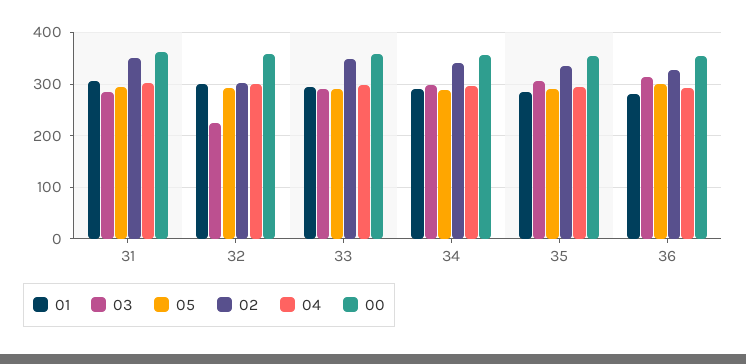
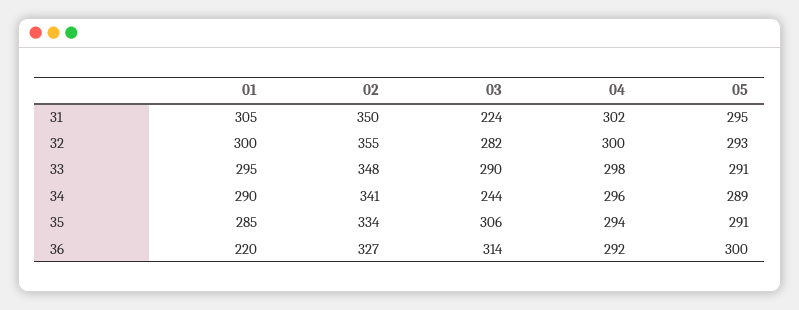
  {
    "01": {
      "31": 305,
      "32": 300,
      "33": 295,
      "34": 290,
      "35": 285,
-     "36": 280
+     "36": 220
    },
    "03": {
-     "31": 280,
+     "31": 224,
-     "32": 220,
+     "32": 282,
      "33": 290,
-     "34": 300,
+     "34": 244,
      "35": 306,
      "36": 314
    },
    "05": {
      "31": 295,
      "32": 293,
      "33": 291,
      "34": 289,
      "35": 291,
      "36": 300
    },
    "02": {
      "31": 350,
-     "32": 300,
+     "32": 355,
      "33": 348,
      "34": 341,
      "35": 334,
      "36": 327
    },
    "04": {
      "31": 302,
      "32": 300,
      "33": 298,
      "34": 296,
      "35": 294,
      "36": 292
-   },
+   }
-   "00": {
-     "31": 360,
-     "32": 360,
-     "33": 360,
-     "34": 360,
-     "35": 360,
-     "36": 360
-   }
  }

